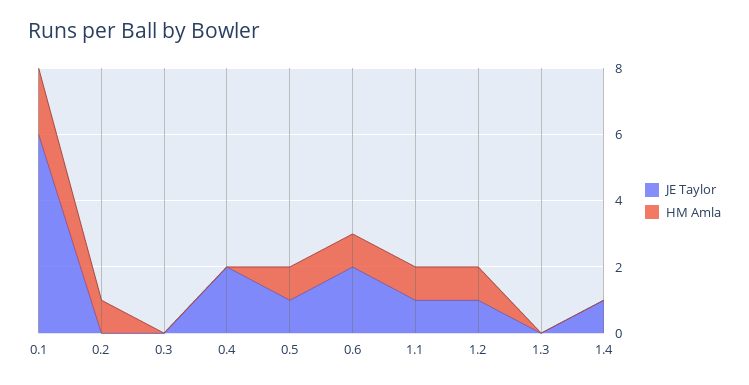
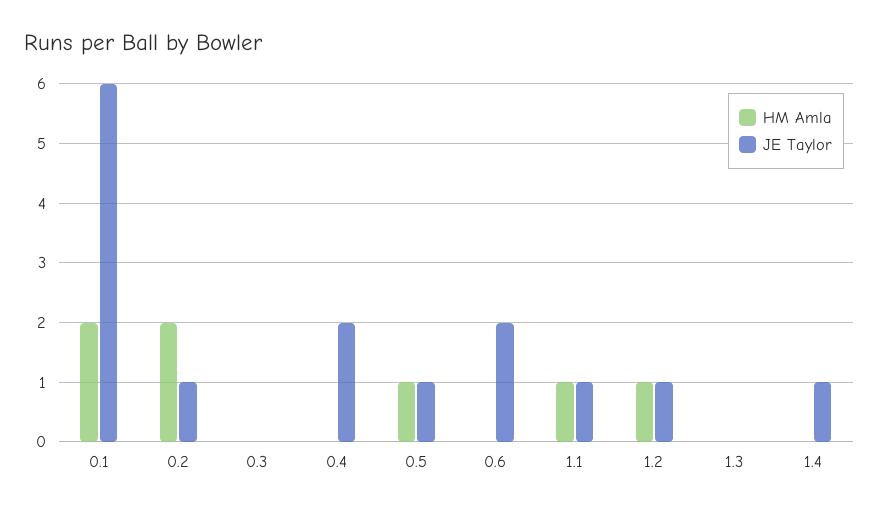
  {
    "JE Taylor": {
      "0.1": 6,
-     "0.2": 0,
+     "0.2": 1,
      "0.3": 0,
      "0.4": 2,
      "0.5": 1,
      "0.6": 2,
      "1.1": 1,
      "1.2": 1,
      "1.3": 0,
      "1.4": 1
    },
    "HM Amla": {
      "0.1": 2,
-     "0.2": 1,
+     "0.2": 2,
      "0.3": 0,
      "0.4": 0,
      "0.5": 1,
-     "0.6": 1,
+     "0.6": 0,
      "1.1": 1,
      "1.2": 1,
      "1.3": 0,
      "1.4": 0
    }
  }

